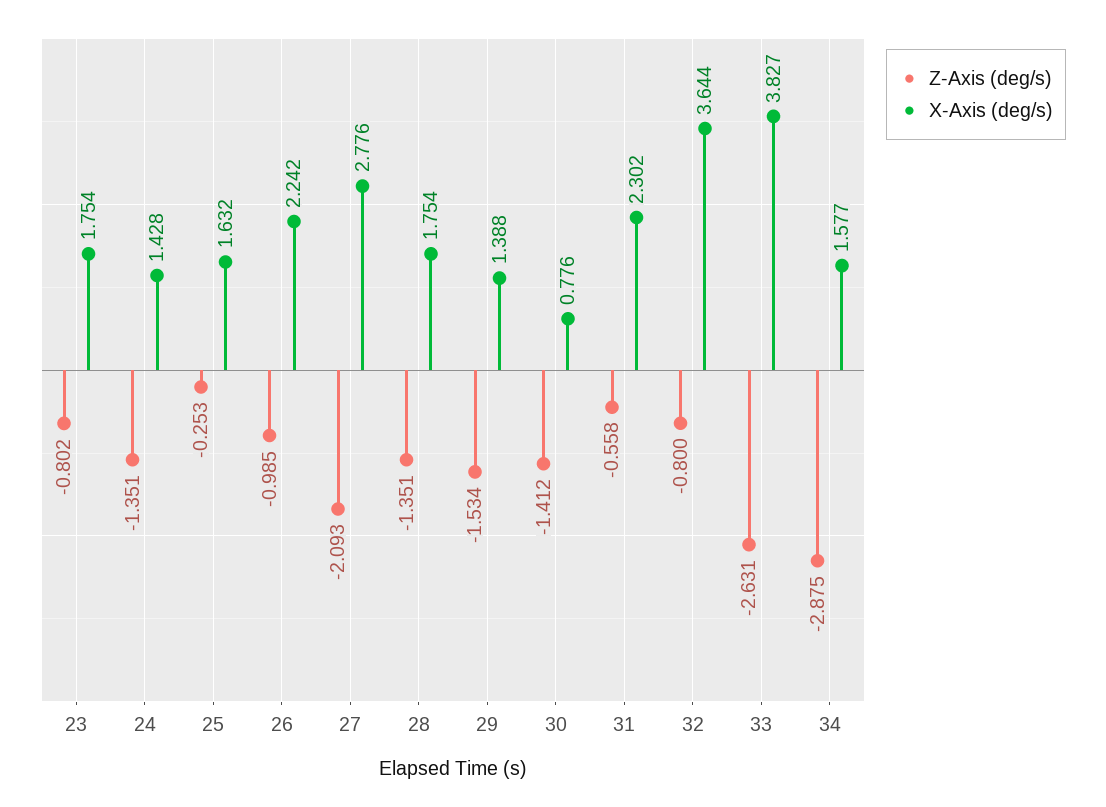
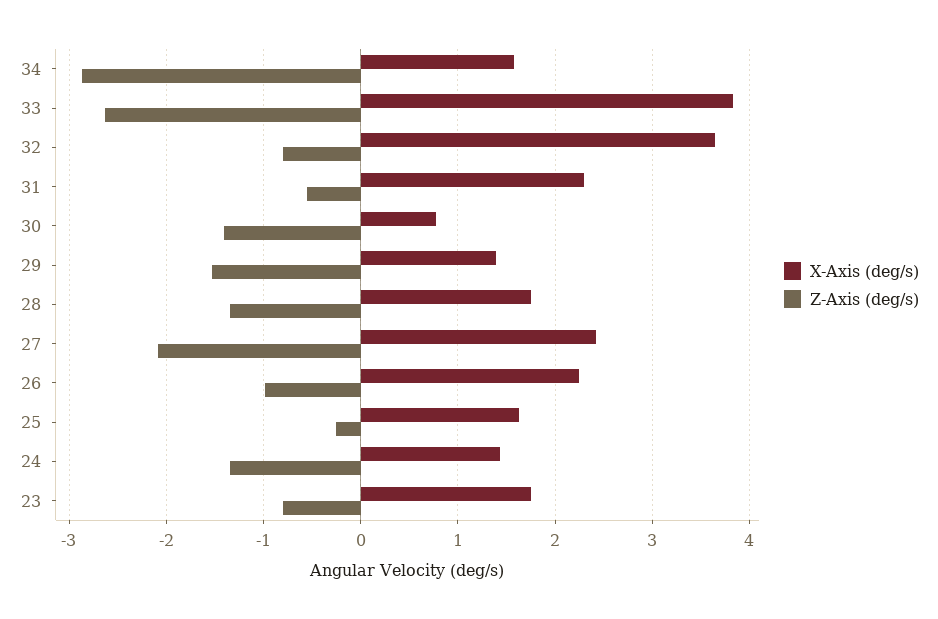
  {
    "Z-Axis (deg/s)": {
      "23": -0.802,
      "24": -1.351,
      "25": -0.253,
      "26": -0.985,
      "27": -2.093,
      "28": -1.351,
      "29": -1.534,
      "30": -1.412,
      "31": -0.558,
      "32": -0.8,
      "33": -2.631,
      "34": -2.875
    },
    "X-Axis (deg/s)": {
      "23": 1.754,
      "24": 1.428,
      "25": 1.632,
      "26": 2.242,
-     "27": 2.776,
+     "27": 2.4,
      "28": 1.754,
      "29": 1.388,
      "30": 0.776,
      "31": 2.302,
      "32": 3.644,
      "33": 3.827,
      "34": 1.577
    }
  }

